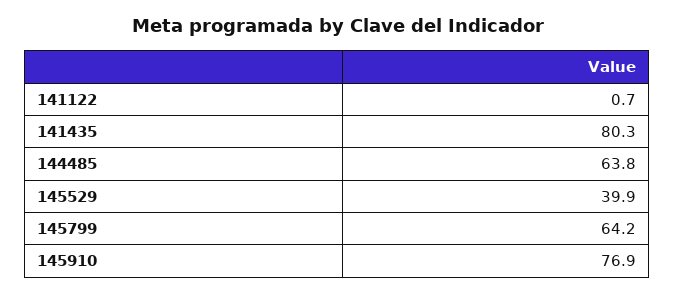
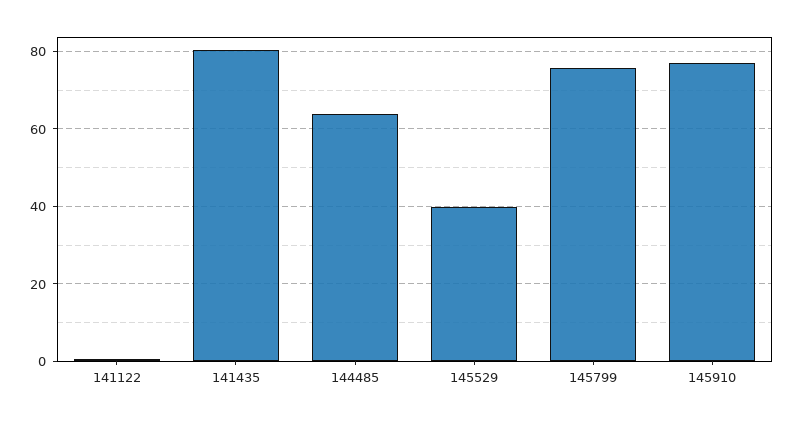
  {
    "141122": 0.7,
    "141435": 80.3,
    "144485": 63.8,
    "145529": 39.9,
-   "145799": 64.2,
+   "145799": 76,
    "145910": 76.9
  }

